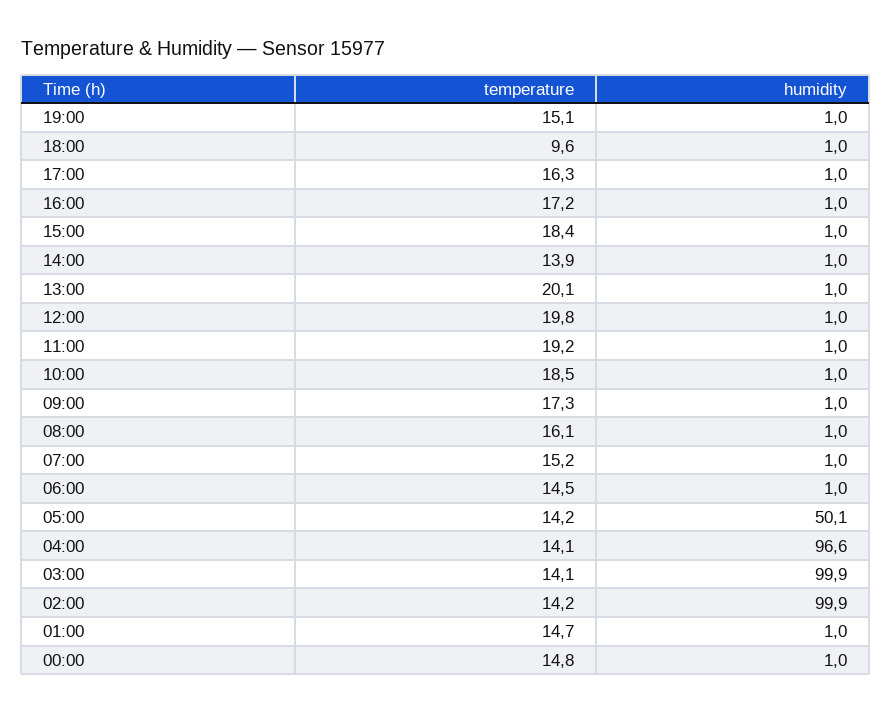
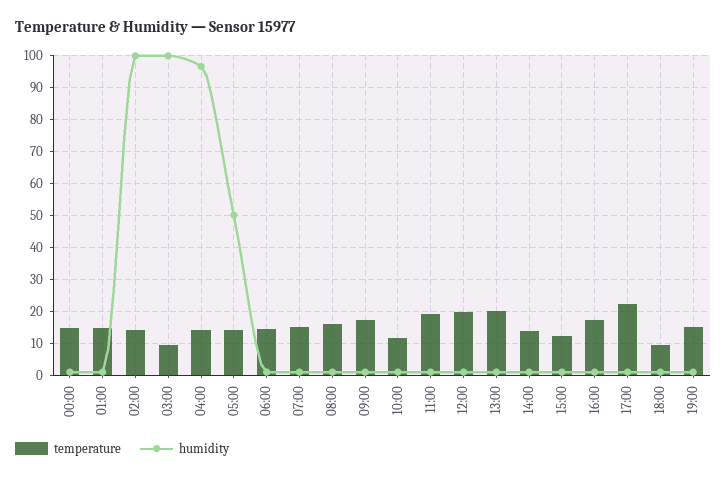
  {
    "temperature": {
      "19:00": 15.1,
      "18:00": 9.6,
-     "17:00": 16.3,
+     "17:00": 22,
      "16:00": 17.2,
-     "15:00": 18.4,
+     "15:00": 12,
      "14:00": 13.9,
      "13:00": 20.1,
      "12:00": 19.8,
      "11:00": 19.2,
-     "10:00": 18.5,
+     "10:00": 12,
      "09:00": 17.3,
      "08:00": 16.1,
      "07:00": 15.2,
      "06:00": 14.5,
      "05:00": 14.2,
      "04:00": 14.1,
-     "03:00": 14.1,
+     "03:00": 10,
      "02:00": 14.2,
      "01:00": 14.7,
      "00:00": 14.8
    },
    "humidity": {
      "19:00": 1,
      "18:00": 1,
      "17:00": 1,
      "16:00": 1,
      "15:00": 1,
      "14:00": 1,
      "13:00": 1,
      "12:00": 1,
      "11:00": 1,
      "10:00": 1,
      "09:00": 1,
      "08:00": 1,
      "07:00": 1,
      "06:00": 1,
      "05:00": 50.1,
      "04:00": 96.6,
      "03:00": 99.9,
      "02:00": 99.9,
      "01:00": 1,
      "00:00": 1
    }
  }

